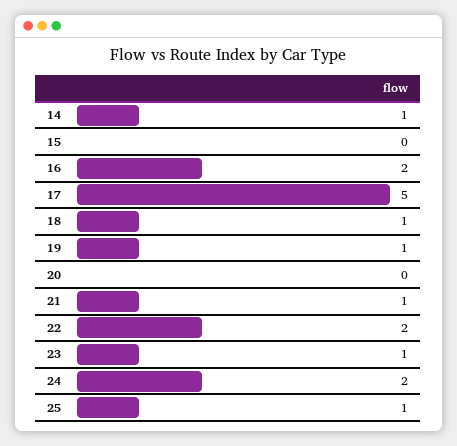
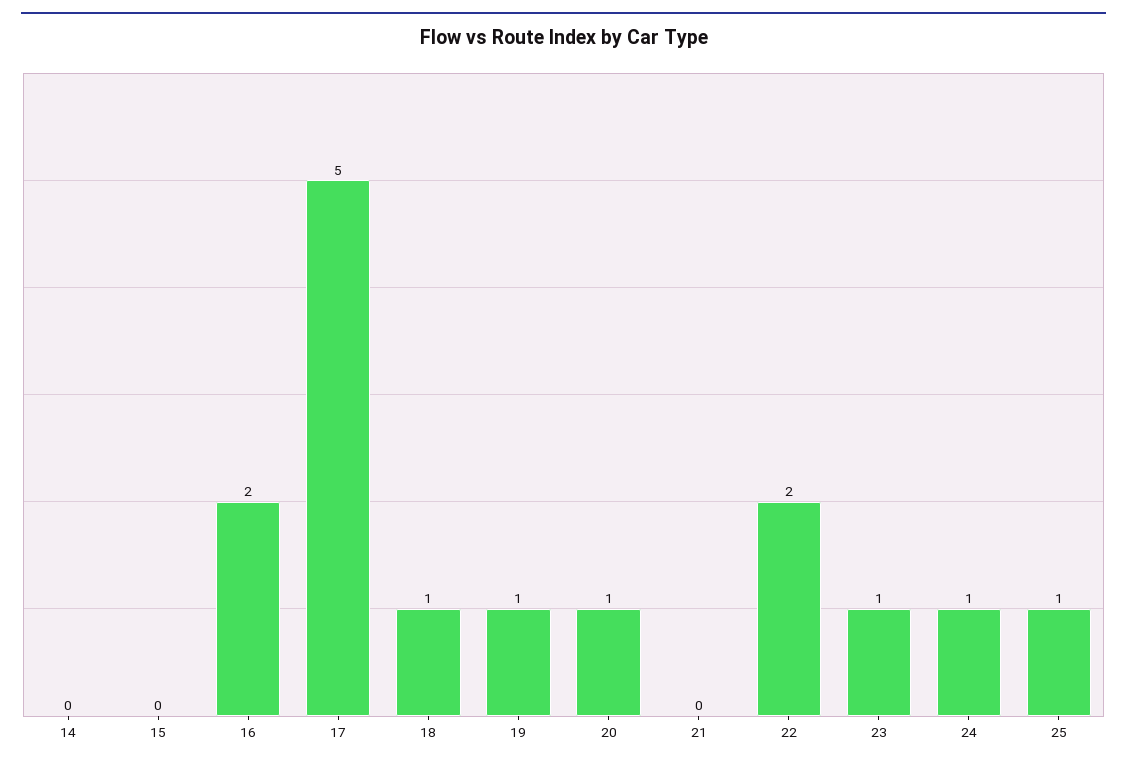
  {
-   "14": 1,
+   "14": 0,
    "15": 0,
    "16": 2,
    "17": 5,
    "18": 1,
    "19": 1,
-   "20": 0,
+   "20": 1,
-   "21": 1,
+   "21": 0,
    "22": 2,
    "23": 1,
-   "24": 2,
+   "24": 1,
    "25": 1
  }

